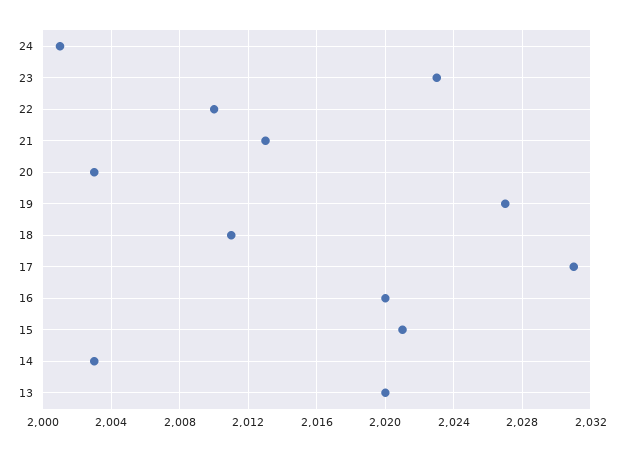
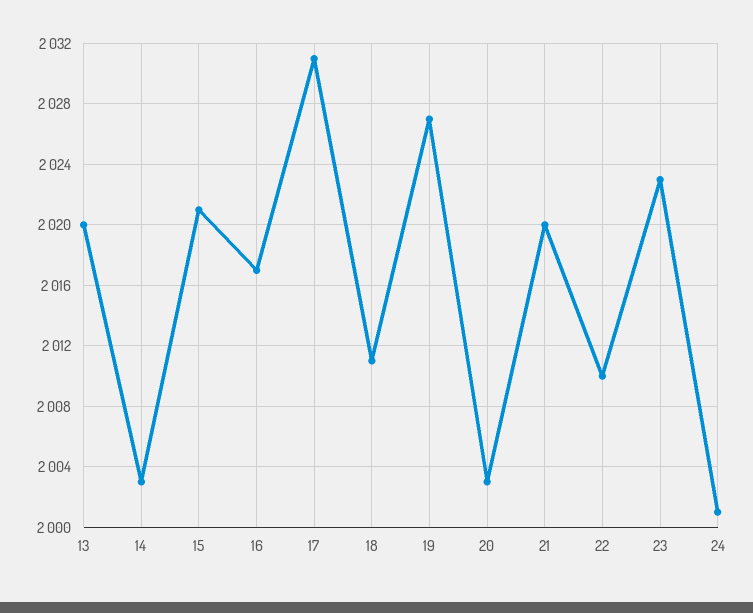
  {
    "24": 2001,
    "23": 2023,
    "22": 2010,
-   "21": 2013,
+   "21": 2020,
    "20": 2003,
    "19": 2027,
    "18": 2011,
    "17": 2031,
-   "16": 2020,
+   "16": 2017,
    "15": 2021,
    "14": 2003,
    "13": 2020
  }

